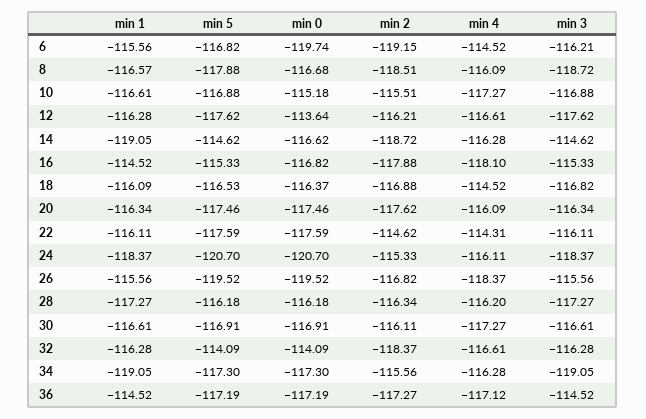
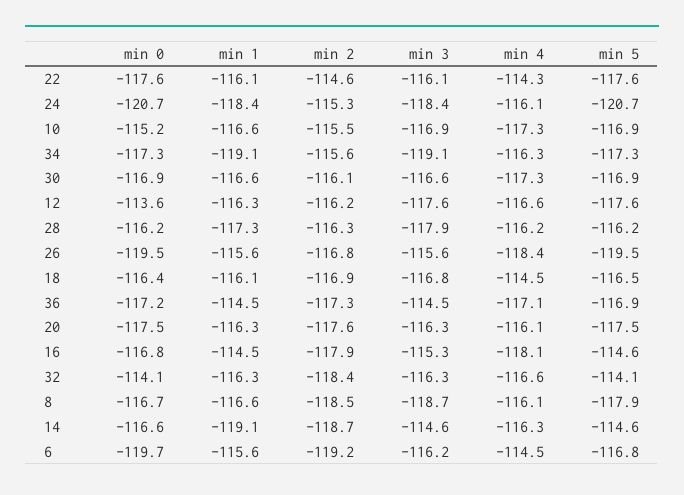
  {
    "min 1": {
      "6": -115.56,
      "8": -116.57,
      "10": -116.61,
      "12": -116.28,
      "14": -119.05,
      "16": -114.52,
      "18": -116.09,
      "20": -116.34,
      "22": -116.11,
      "24": -118.37,
      "26": -115.56,
      "28": -117.27,
      "30": -116.61,
      "32": -116.28,
      "34": -119.05,
      "36": -114.52
    },
    "min 5": {
      "6": -116.82,
      "8": -117.88,
      "10": -116.88,
      "12": -117.62,
      "14": -114.62,
-     "16": -115.33,
+     "16": -114.6,
      "18": -116.53,
      "20": -117.46,
      "22": -117.59,
      "24": -120.7,
      "26": -119.52,
      "28": -116.18,
      "30": -116.91,
      "32": -114.09,
      "34": -117.3,
-     "36": -117.19
+     "36": -116.9
    },
    "min 0": {
      "6": -119.74,
      "8": -116.68,
      "10": -115.18,
      "12": -113.64,
      "14": -116.62,
      "16": -116.82,
      "18": -116.37,
      "20": -117.46,
      "22": -117.59,
      "24": -120.7,
      "26": -119.52,
      "28": -116.18,
      "30": -116.91,
      "32": -114.09,
      "34": -117.3,
      "36": -117.19
    },
    "min 2": {
      "6": -119.15,
      "8": -118.51,
      "10": -115.51,
      "12": -116.21,
      "14": -118.72,
      "16": -117.88,
      "18": -116.88,
      "20": -117.62,
      "22": -114.62,
      "24": -115.33,
      "26": -116.82,
      "28": -116.34,
      "30": -116.11,
      "32": -118.37,
      "34": -115.56,
      "36": -117.27
    },
    "min 4": {
      "6": -114.52,
      "8": -116.09,
      "10": -117.27,
      "12": -116.61,
      "14": -116.28,
      "16": -118.1,
      "18": -114.52,
      "20": -116.09,
      "22": -114.31,
      "24": -116.11,
      "26": -118.37,
      "28": -116.2,
      "30": -117.27,
      "32": -116.61,
      "34": -116.28,
      "36": -117.12
    },
    "min 3": {
      "6": -116.21,
      "8": -118.72,
      "10": -116.88,
      "12": -117.62,
      "14": -114.62,
      "16": -115.33,
      "18": -116.82,
      "20": -116.34,
      "22": -116.11,
      "24": -118.37,
      "26": -115.56,
-     "28": -117.27,
+     "28": -117.9,
      "30": -116.61,
      "32": -116.28,
      "34": -119.05,
      "36": -114.52
    }
  }

